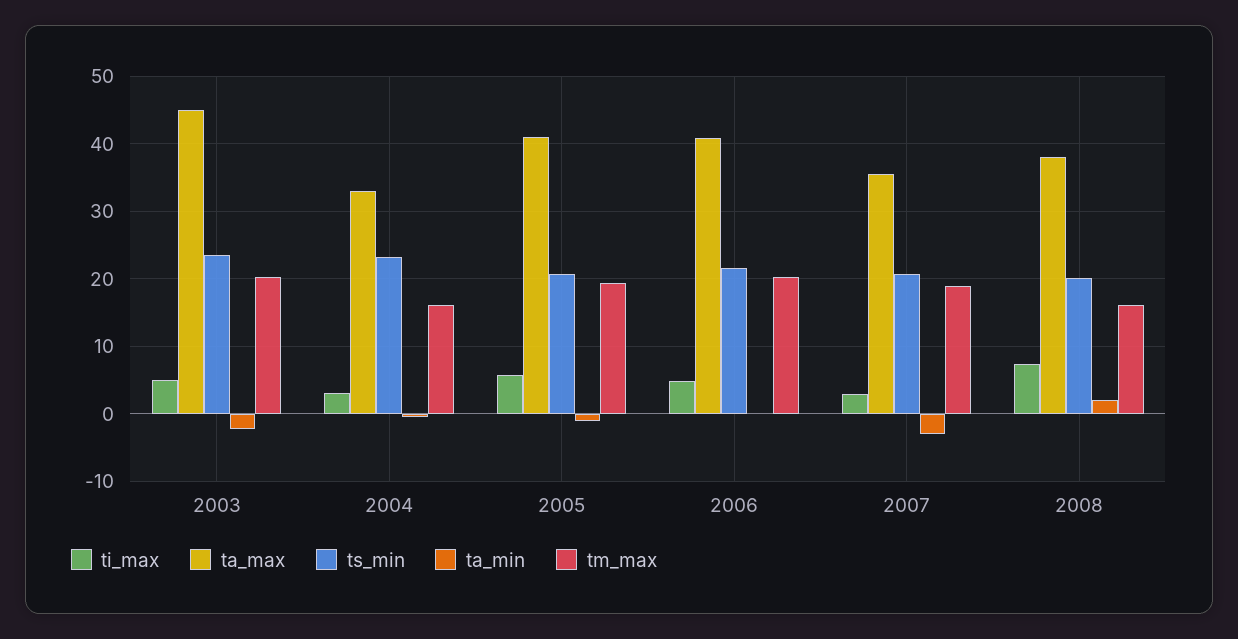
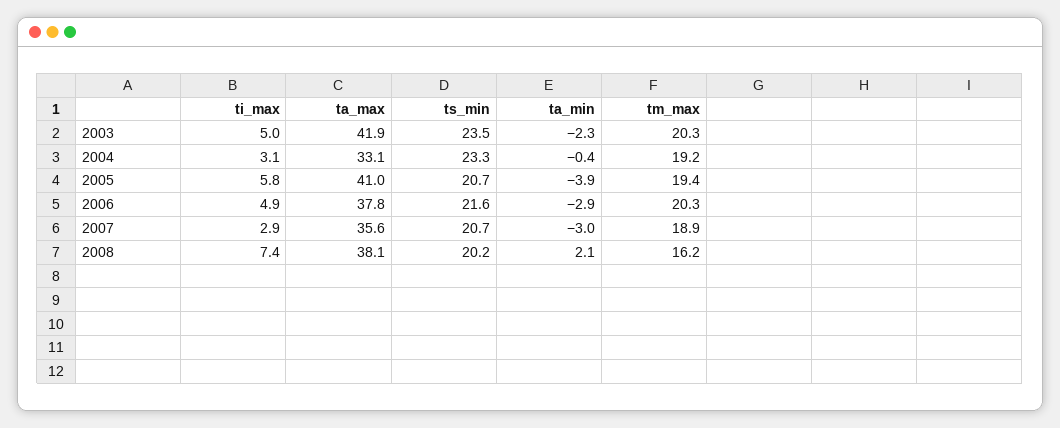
  {
    "ti_max": {
      "2003": 5,
      "2004": 3.1,
      "2005": 5.8,
      "2006": 4.9,
      "2007": 2.9,
      "2008": 7.4
    },
    "ta_max": {
-     "2003": 45,
+     "2003": 41.9,
      "2004": 33.1,
      "2005": 41,
-     "2006": 41,
+     "2006": 37.8,
      "2007": 35.6,
      "2008": 38.1
    },
    "ts_min": {
      "2003": 23.5,
      "2004": 23.3,
      "2005": 20.7,
      "2006": 21.6,
      "2007": 20.7,
      "2008": 20.2
    },
    "ta_min": {
      "2003": -2.3,
      "2004": -0.4,
-     "2005": -1,
+     "2005": -3.9,
-     "2006": 0,
+     "2006": -2.9,
      "2007": -3,
      "2008": 2.1
    },
    "tm_max": {
      "2003": 20.3,
-     "2004": 16,
+     "2004": 19.2,
      "2005": 19.4,
      "2006": 20.3,
      "2007": 18.9,
      "2008": 16.2
    }
  }

